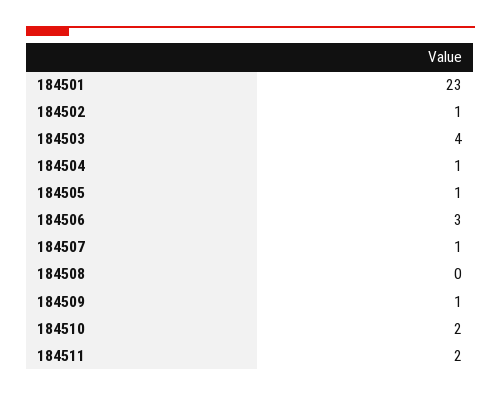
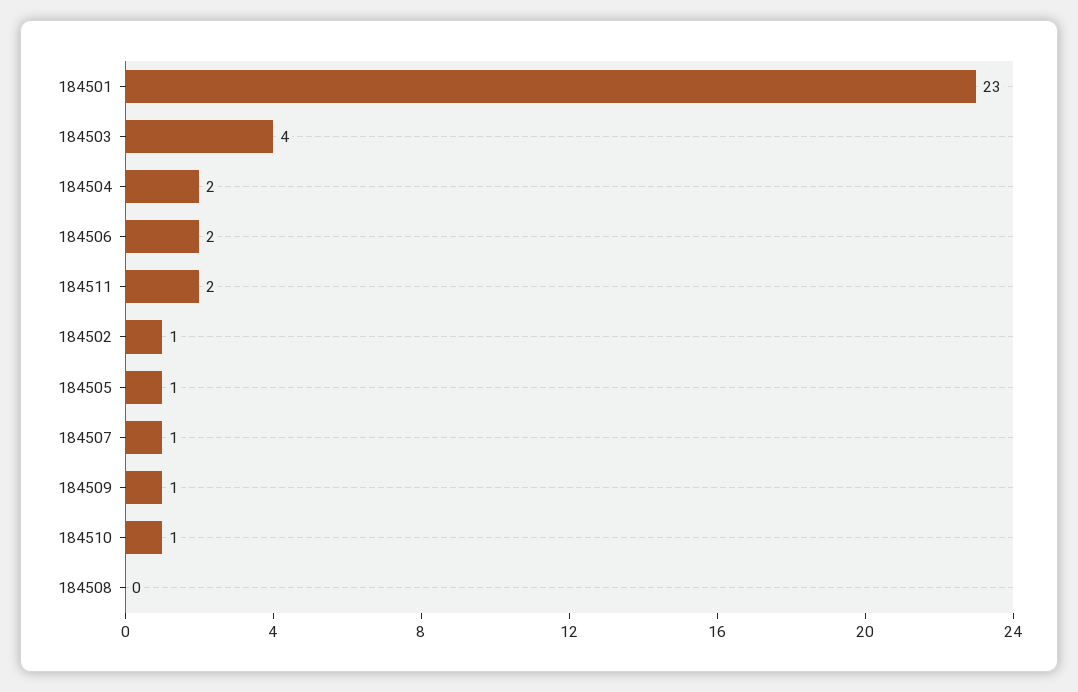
  {
    "184501": 23,
    "184502": 1,
    "184503": 4,
-   "184504": 1,
+   "184504": 2,
    "184505": 1,
-   "184506": 3,
+   "184506": 2,
    "184507": 1,
    "184508": 0,
    "184509": 1,
-   "184510": 2,
+   "184510": 1,
    "184511": 2
  }

